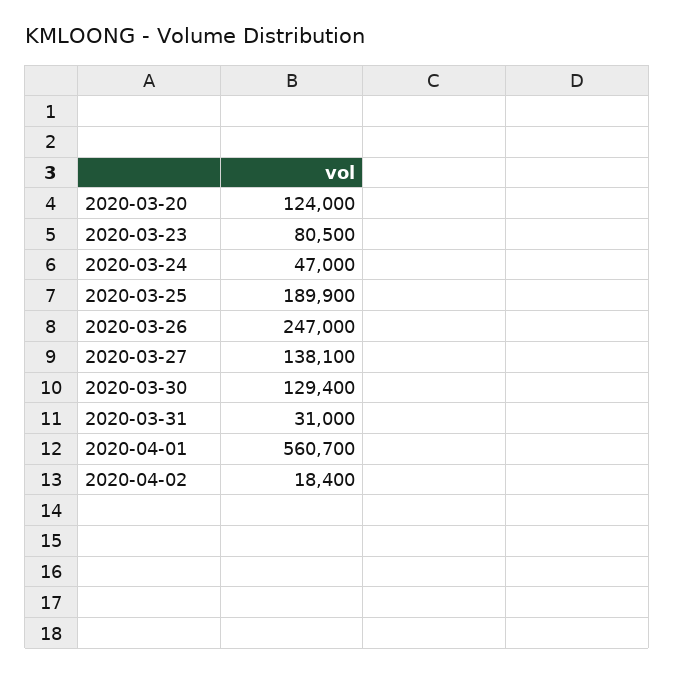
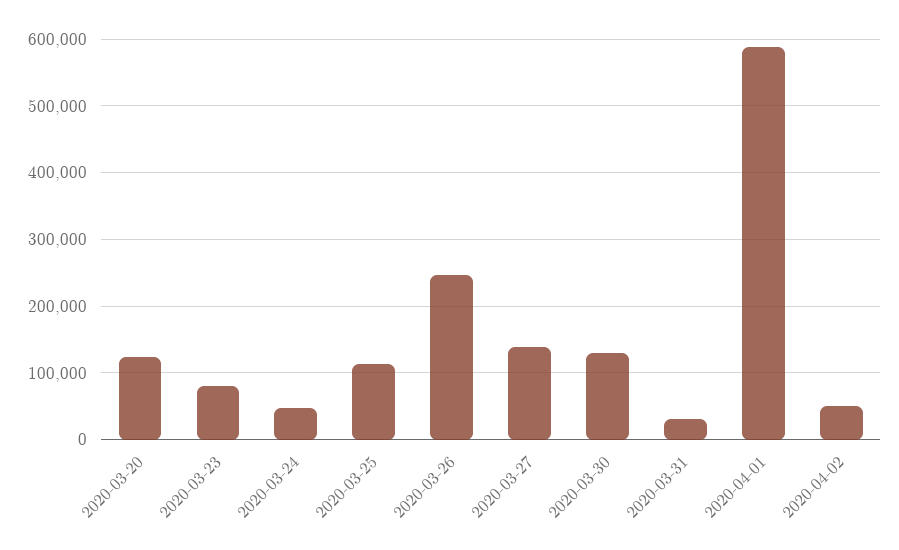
  {
    "2020-03-20": 124000,
    "2020-03-23": 80500,
    "2020-03-24": 47000,
-   "2020-03-25": 189900,
+   "2020-03-25": 110000,
    "2020-03-26": 247000,
    "2020-03-27": 138100,
    "2020-03-30": 129400,
    "2020-03-31": 31000,
-   "2020-04-01": 560700,
+   "2020-04-01": 590000,
-   "2020-04-02": 18400
+   "2020-04-02": 50000
  }

